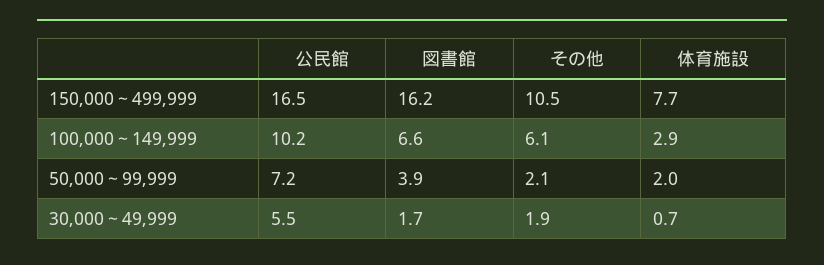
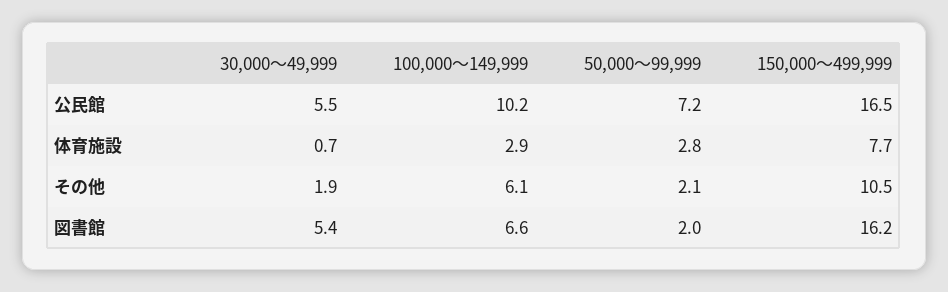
  {
    "公民館": {
      "150,000～499,999": 16.5,
      "100,000～149,999": 10.2,
      "50,000～99,999": 7.2,
      "30,000～49,999": 5.5
    },
    "図書館": {
      "150,000～499,999": 16.2,
      "100,000～149,999": 6.6,
-     "50,000～99,999": 3.9,
+     "50,000～99,999": 2,
-     "30,000～49,999": 1.7
+     "30,000～49,999": 5.4
    },
    "その他": {
      "150,000～499,999": 10.5,
      "100,000～149,999": 6.1,
      "50,000～99,999": 2.1,
      "30,000～49,999": 1.9
    },
    "体育施設": {
      "150,000～499,999": 7.7,
      "100,000～149,999": 2.9,
-     "50,000～99,999": 2,
+     "50,000～99,999": 2.8,
      "30,000～49,999": 0.7
    }
  }

